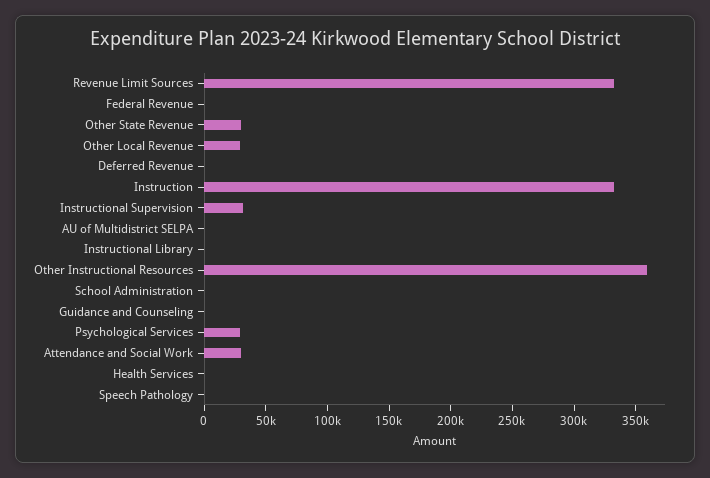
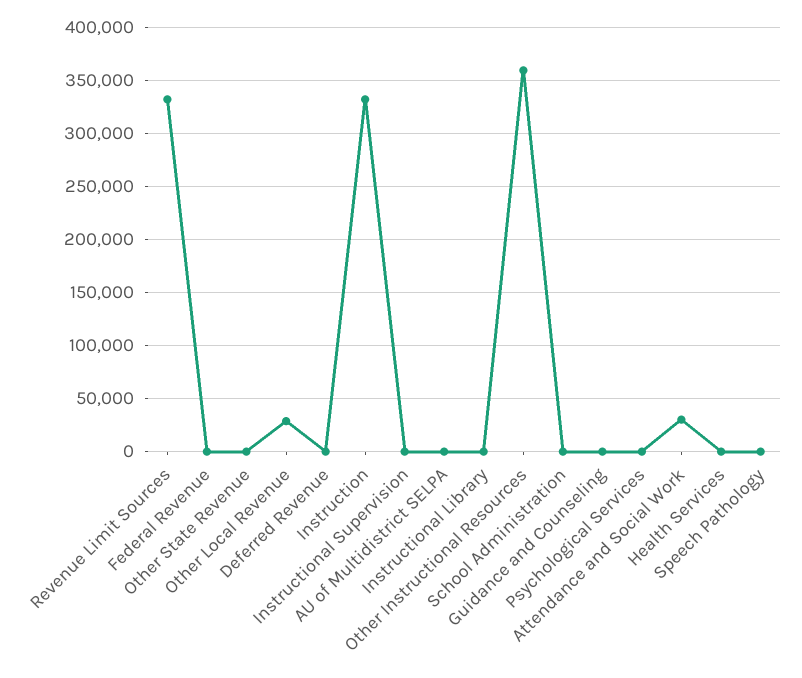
  {
    "Revenue Limit Sources": 330000,
    "Federal Revenue": 0,
-   "Other State Revenue": 30000,
+   "Other State Revenue": 0,
    "Other Local Revenue": 30000,
    "Deferred Revenue": 0,
    "Instruction": 330000,
-   "Instructional Supervision": 30000,
+   "Instructional Supervision": 0,
    "AU of Multidistrict SELPA": 0,
    "Instructional Library": 0,
    "Other Instructional Resources": 360000,
    "School Administration": 0,
    "Guidance and Counseling": 0,
-   "Psychological Services": 30000,
+   "Psychological Services": 0,
    "Attendance and Social Work": 30000,
    "Health Services": 0,
    "Speech Pathology": 0
  }

